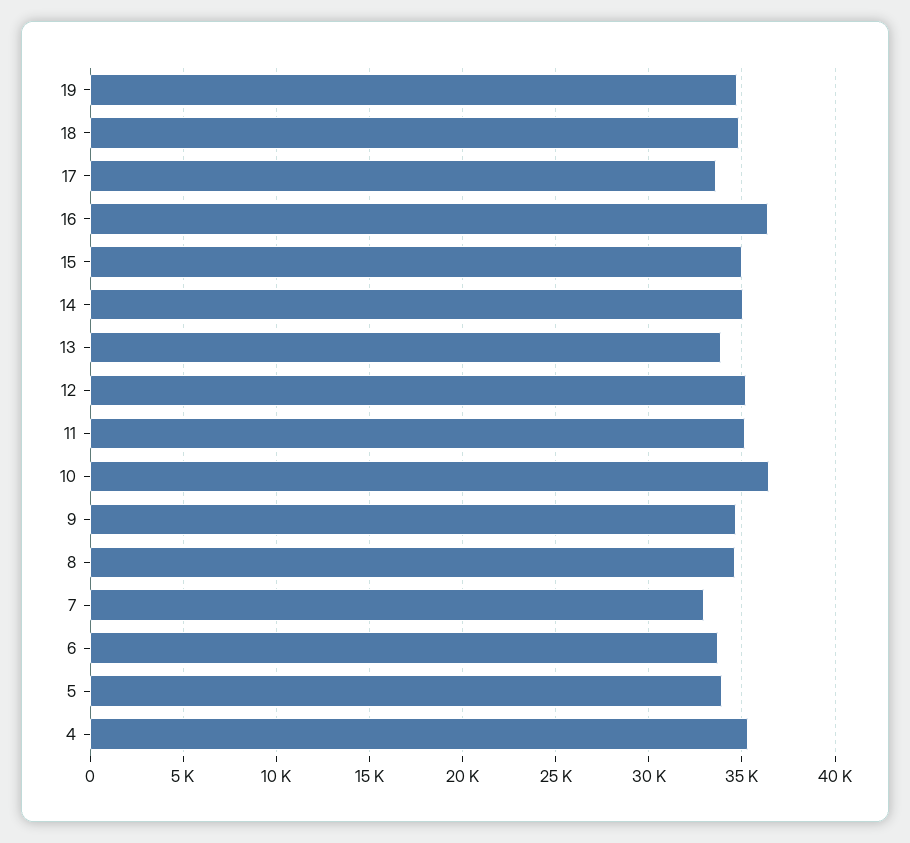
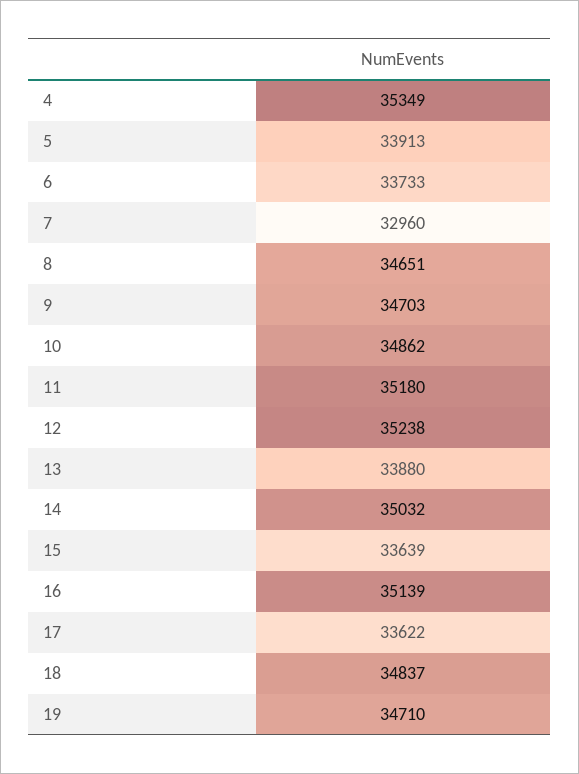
  {
    "19": 34710,
    "18": 34837,
    "17": 33622,
-   "16": 36500,
+   "16": 35139,
-   "15": 35000,
+   "15": 33639,
    "14": 35032,
    "13": 33880,
    "12": 35238,
    "11": 35180,
-   "10": 36500,
+   "10": 34862,
    "9": 34703,
    "8": 34651,
    "7": 32960,
    "6": 33733,
    "5": 33913,
    "4": 35349
  }

